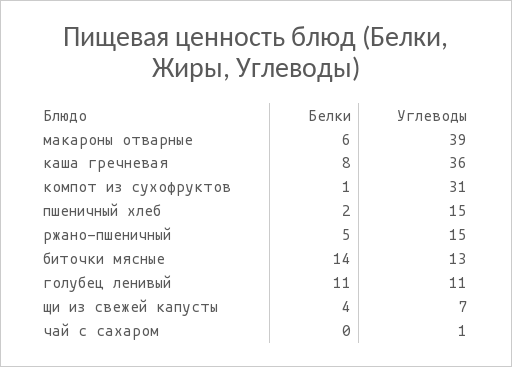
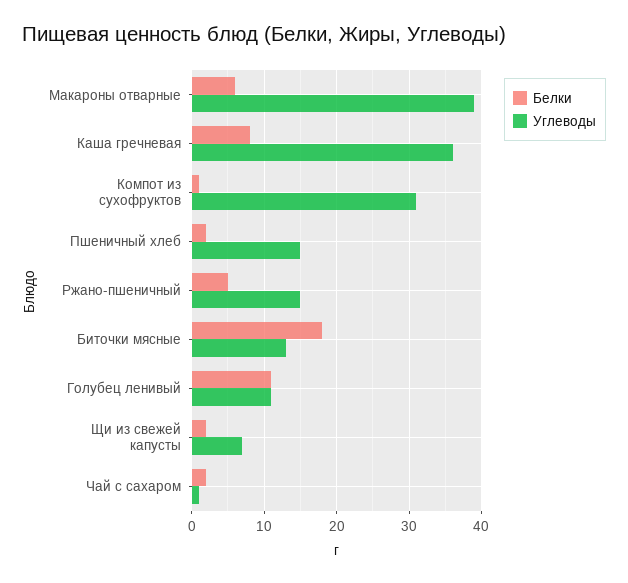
  {
    "Белки": {
      "макароны отварные": 6,
      "каша гречневая": 8,
      "компот из сухофруктов": 1,
      "пшеничный хлеб": 2,
      "ржано-пшеничный": 5,
-     "биточки мясные": 14,
+     "биточки мясные": 18,
      "голубец ленивый": 11,
-     "щи из свежей капусты": 4,
+     "щи из свежей капусты": 2,
-     "чай с сахаром": 0
+     "чай с сахаром": 2
    },
    "Углеводы": {
      "макароны отварные": 39,
      "каша гречневая": 36,
      "компот из сухофруктов": 31,
      "пшеничный хлеб": 15,
      "ржано-пшеничный": 15,
      "биточки мясные": 13,
      "голубец ленивый": 11,
      "щи из свежей капусты": 7,
      "чай с сахаром": 1
    }
  }

